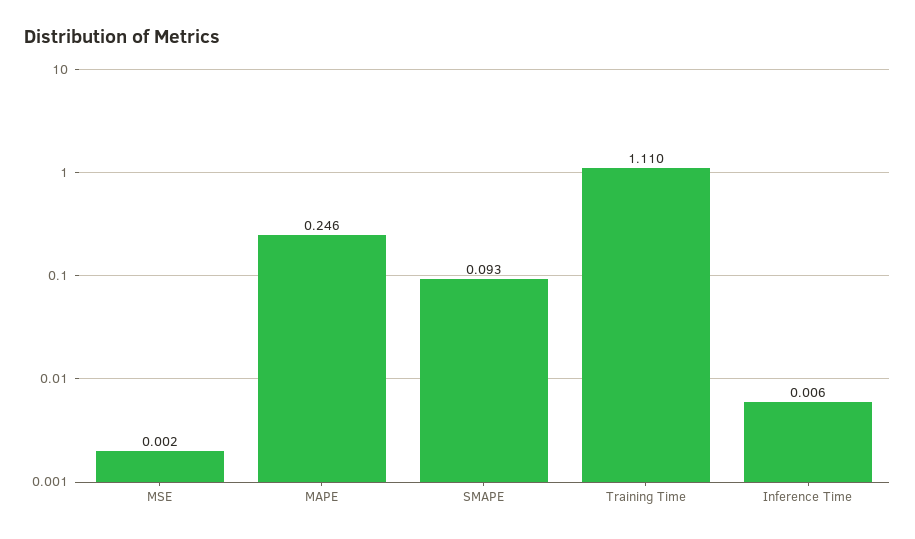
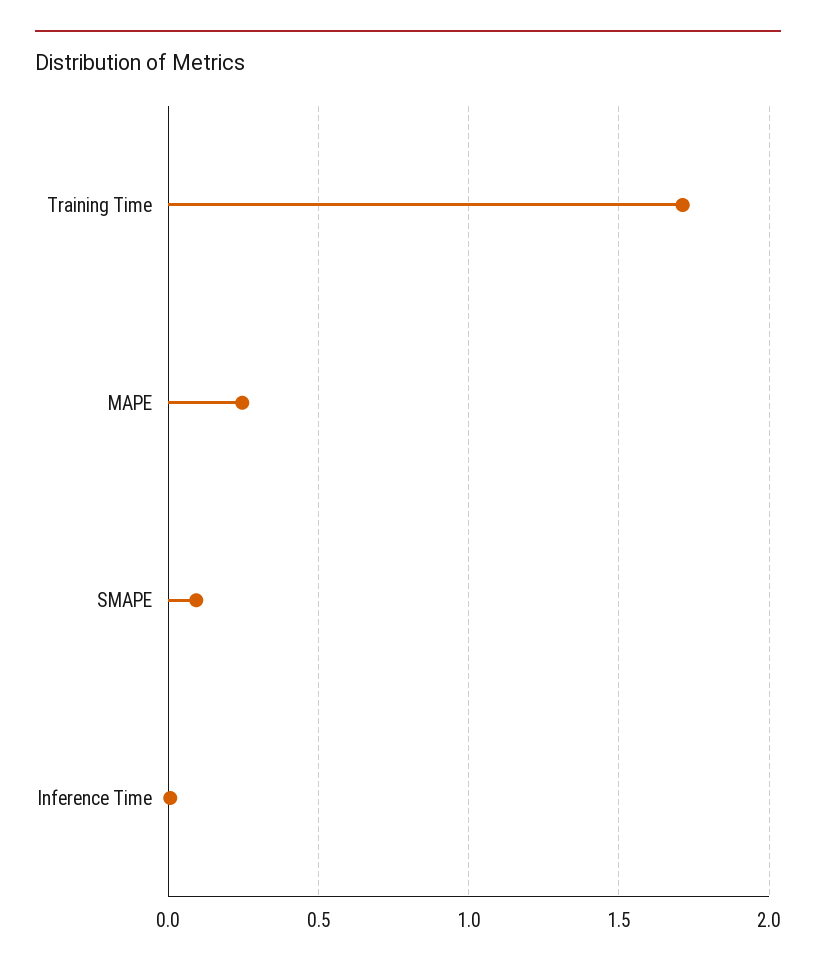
  {
-   "MSE": 0.002,
    "MAPE": 0.246,
    "SMAPE": 0.093,
-   "Training Time": 1.11,
+   "Training Time": 1.7,
    "Inference Time": 0.006
  }

